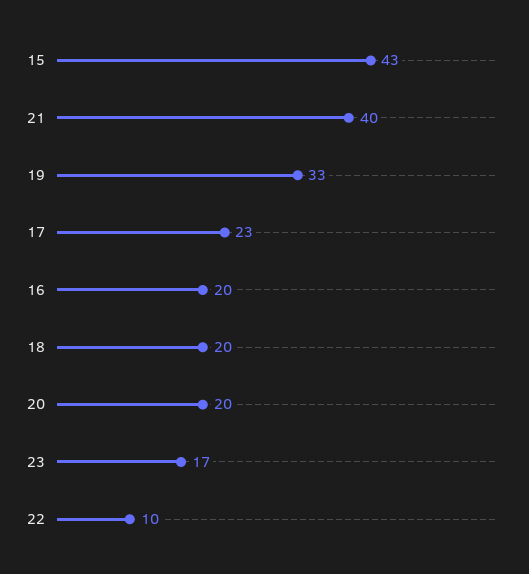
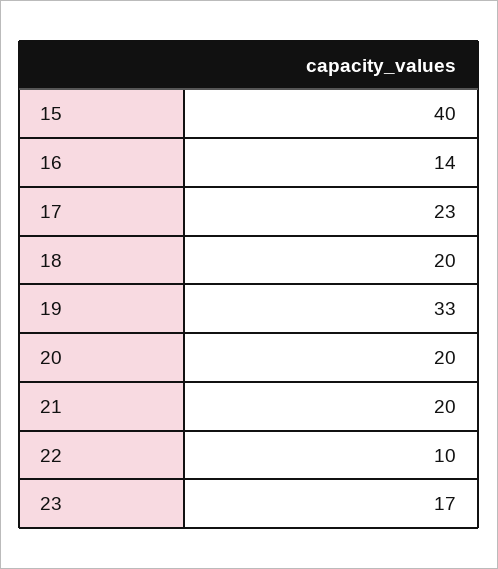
  {
-   "15": 43,
+   "15": 40,
-   "21": 40,
+   "21": 20,
    "19": 33,
    "17": 23,
-   "16": 20,
+   "16": 14,
    "18": 20,
    "20": 20,
    "23": 17,
    "22": 10
  }

